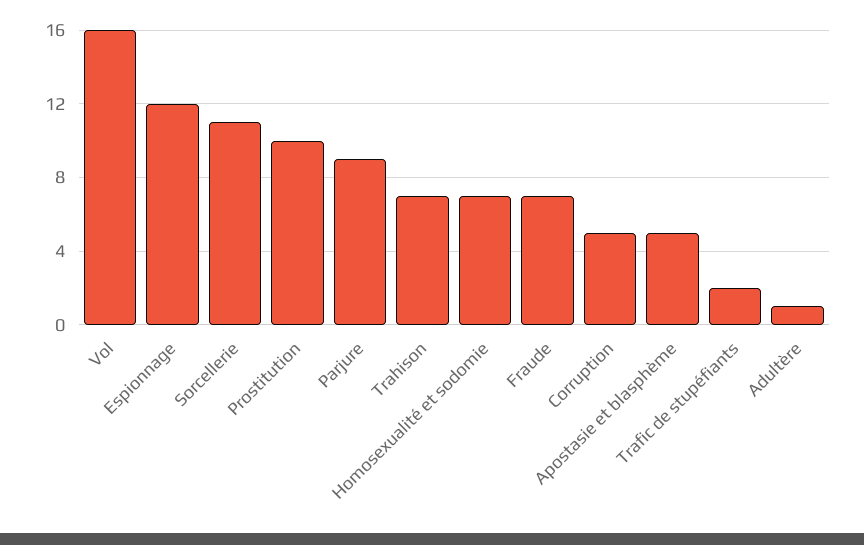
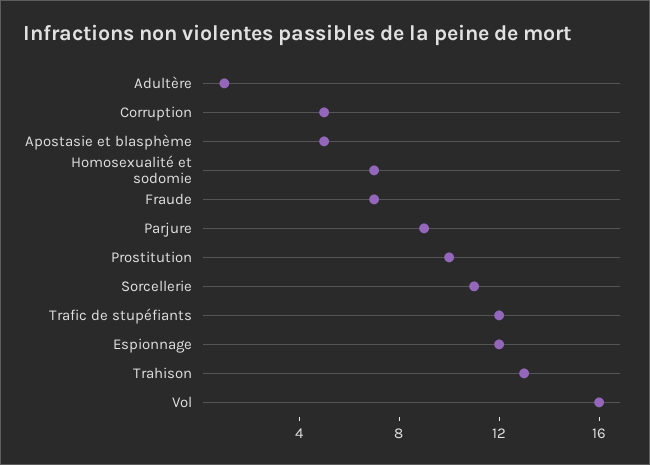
  {
    "Vol": 16,
    "Espionnage": 12,
    "Sorcellerie": 11,
    "Prostitution": 10,
    "Parjure": 9,
-   "Trahison": 7,
+   "Trahison": 13,
    "Homosexualité et sodomie": 7,
    "Fraude": 7,
    "Corruption": 5,
    "Apostasie et blasphème": 5,
-   "Trafic de stupéfiants": 2,
+   "Trafic de stupéfiants": 12,
    "Adultère": 1
  }

